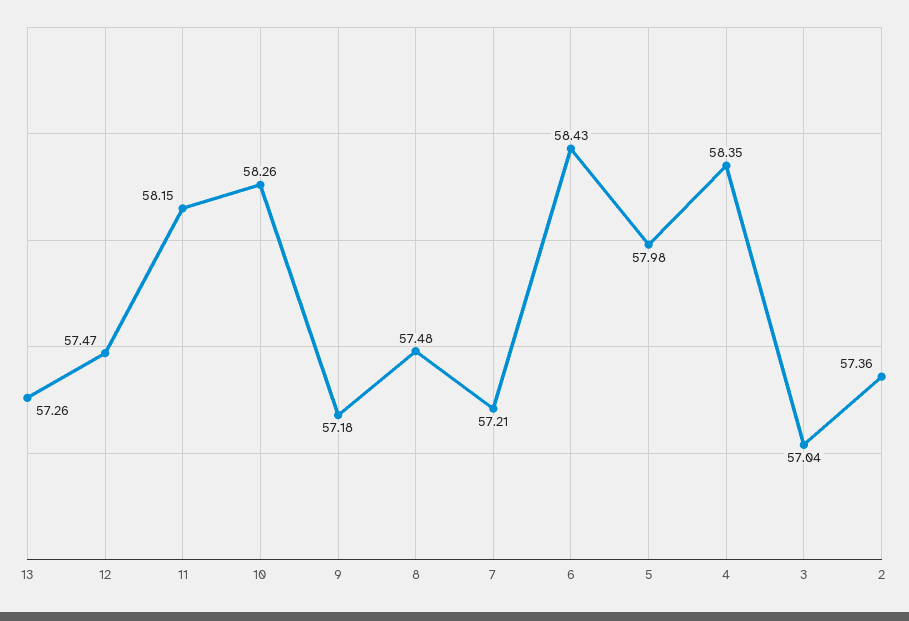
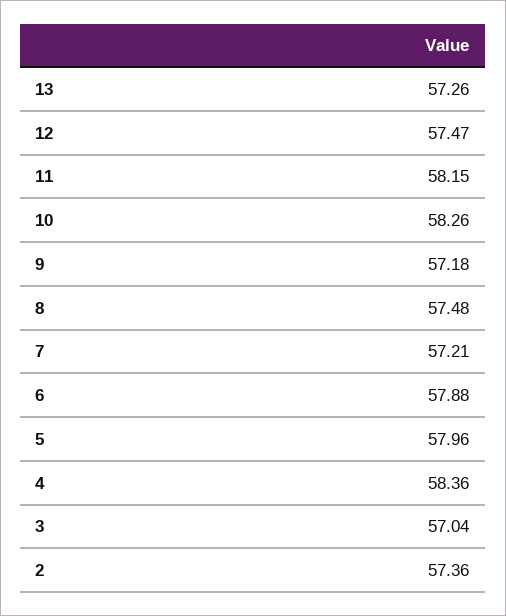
  {
    "13": 57.26,
    "12": 57.47,
    "11": 58.15,
    "10": 58.26,
    "9": 57.18,
    "8": 57.48,
    "7": 57.21,
-   "6": 58.43,
+   "6": 57.88,
-   "5": 57.98,
+   "5": 57.96,
-   "4": 58.35,
+   "4": 58.36,
    "3": 57.04,
    "2": 57.36
  }

